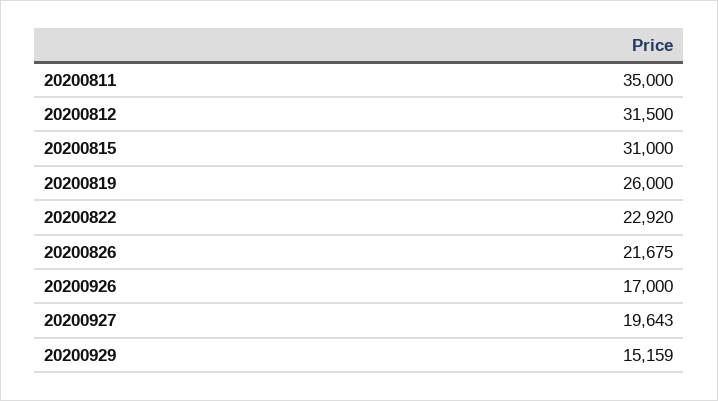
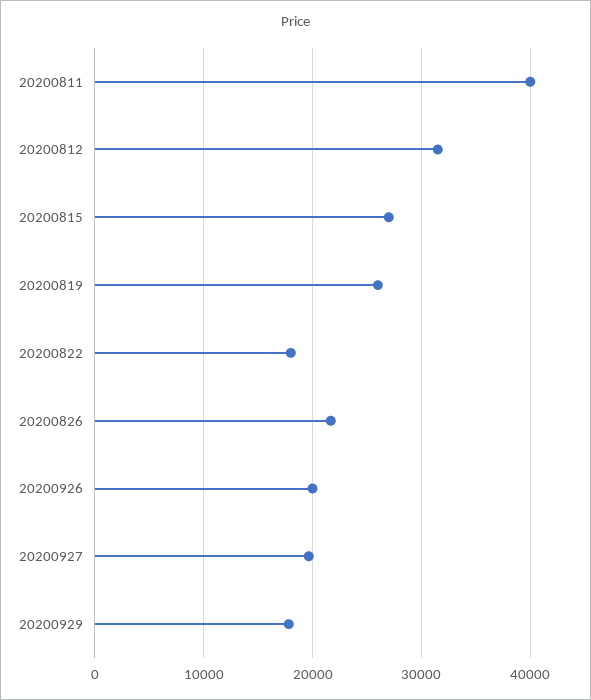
  {
-   "20200811": 35000,
+   "20200811": 40000,
    "20200812": 31500,
-   "20200815": 31000,
+   "20200815": 27000,
    "20200819": 26000,
-   "20200822": 22920,
+   "20200822": 18000,
    "20200826": 21675,
-   "20200926": 17000,
+   "20200926": 20000,
    "20200927": 19643,
-   "20200929": 15159
+   "20200929": 18000
  }

